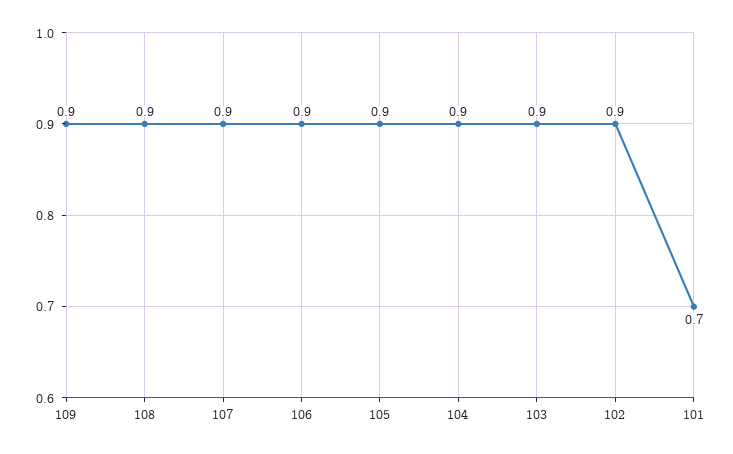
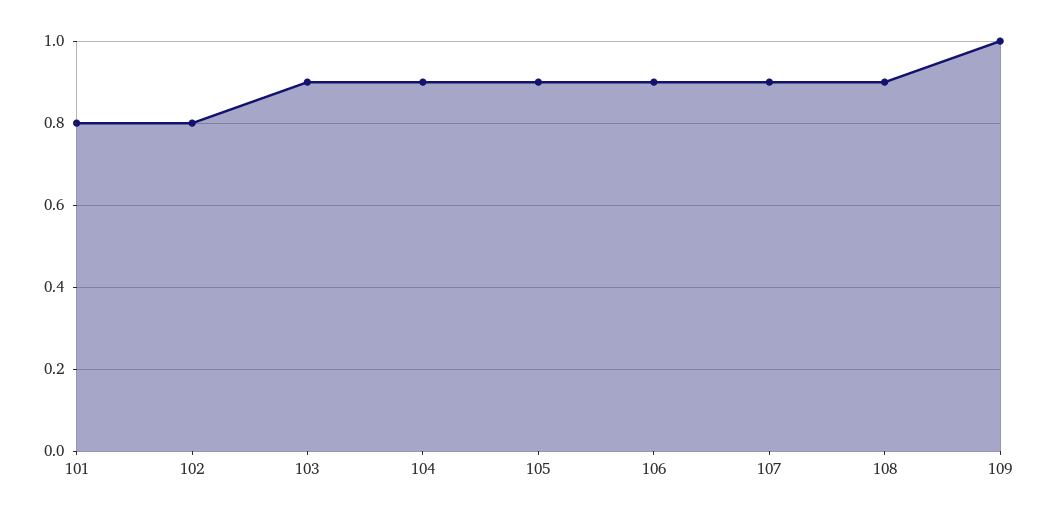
  {
-   "109": 0.9,
+   "109": 1,
    "108": 0.9,
    "107": 0.9,
    "106": 0.9,
    "105": 0.9,
    "104": 0.9,
    "103": 0.9,
-   "102": 0.9,
+   "102": 0.8,
-   "101": 0.7
+   "101": 0.8
  }

